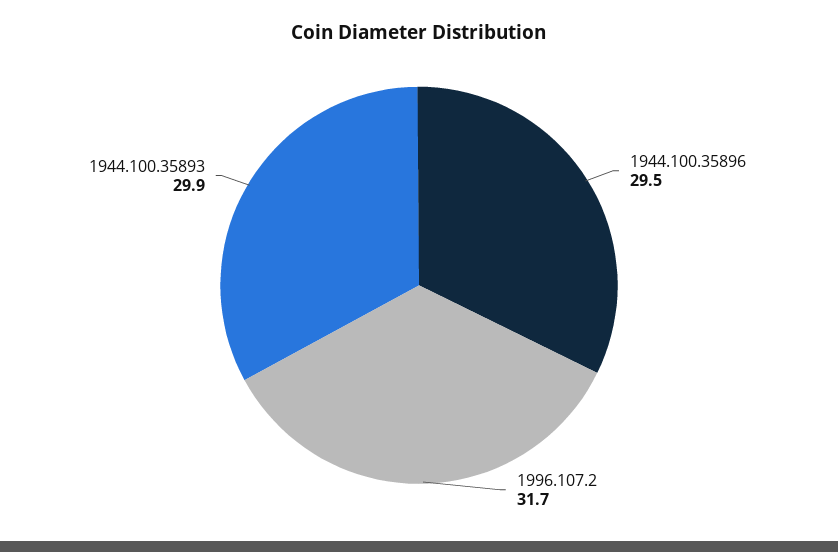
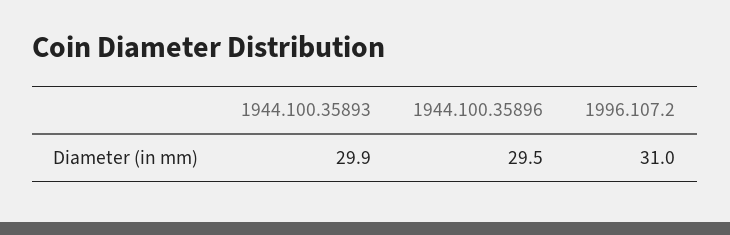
  {
    "1944.100.35896": 29.5,
-   "1996.107.2": 31.7,
+   "1996.107.2": 31,
    "1944.100.35893": 29.9
  }

